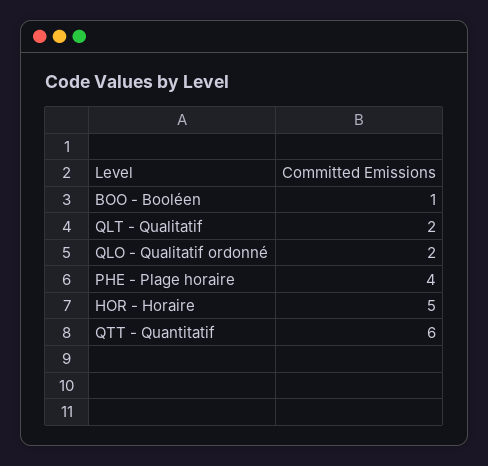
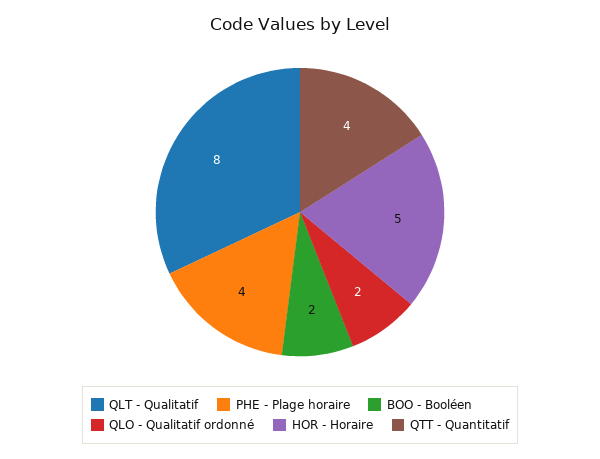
  {
-   "BOO - Booléen": 1,
+   "BOO - Booléen": 2,
-   "QLT - Qualitatif": 2,
+   "QLT - Qualitatif": 8,
    "QLO - Qualitatif ordonné": 2,
    "PHE - Plage horaire": 4,
    "HOR - Horaire": 5,
-   "QTT - Quantitatif": 6
+   "QTT - Quantitatif": 4
  }

